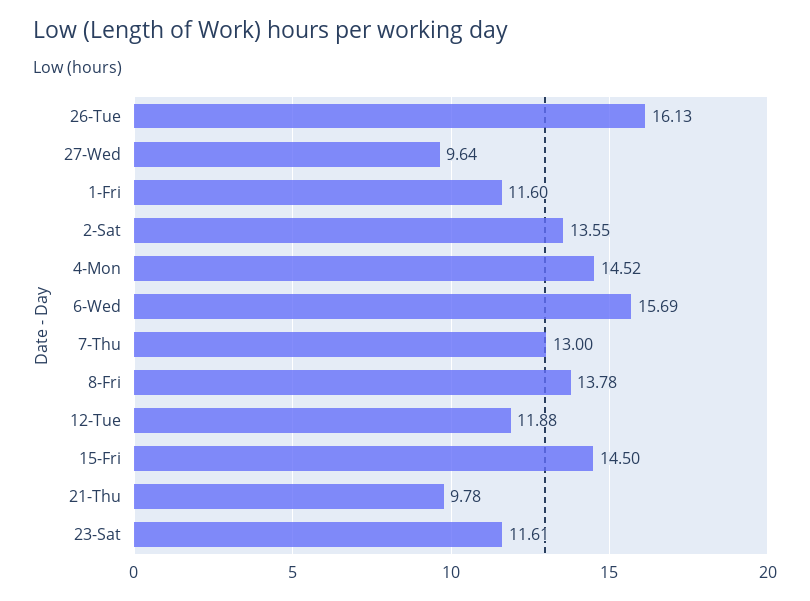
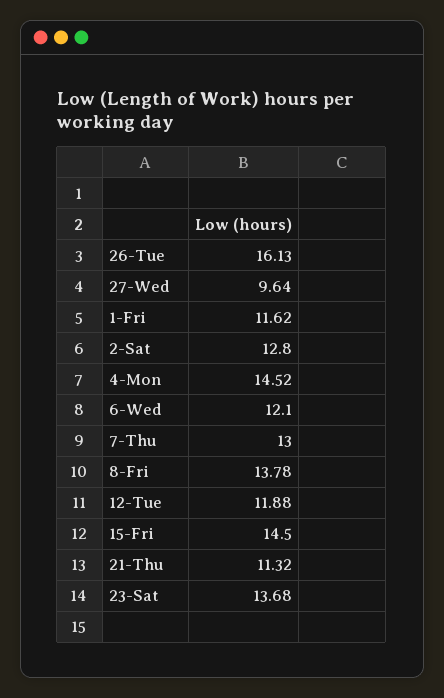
  {
    "26-Tue": 16.13,
    "27-Wed": 9.64,
-   "1-Fri": 11.6,
+   "1-Fri": 11.62,
-   "2-Sat": 13.55,
+   "2-Sat": 12.8,
    "4-Mon": 14.52,
-   "6-Wed": 15.69,
+   "6-Wed": 12.1,
    "7-Thu": 13,
    "8-Fri": 13.78,
    "12-Tue": 11.88,
    "15-Fri": 14.5,
-   "21-Thu": 9.78,
+   "21-Thu": 11.32,
-   "23-Sat": 11.61
+   "23-Sat": 13.68
  }

